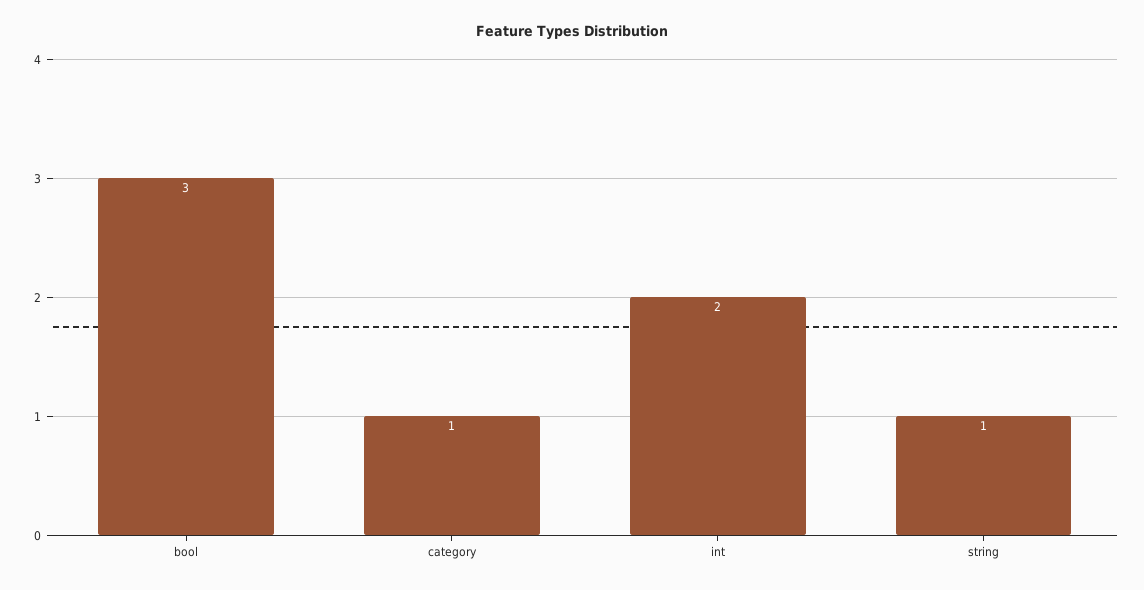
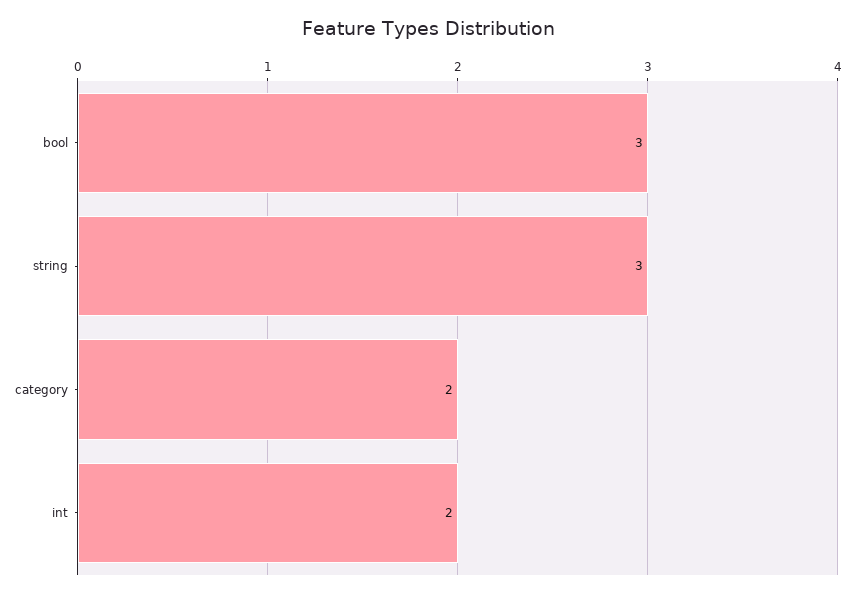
  {
    "bool": 3,
-   "category": 1,
+   "category": 2,
    "int": 2,
-   "string": 1
+   "string": 3
  }

